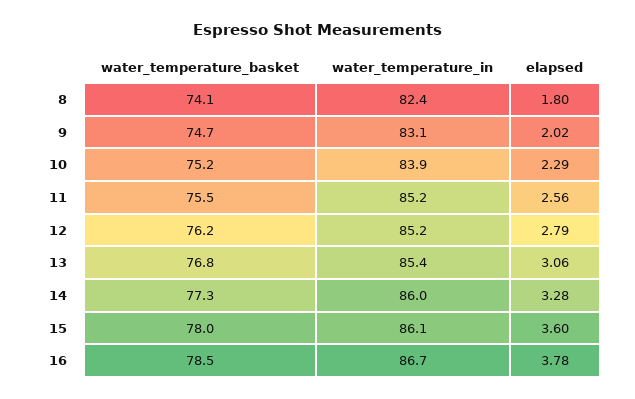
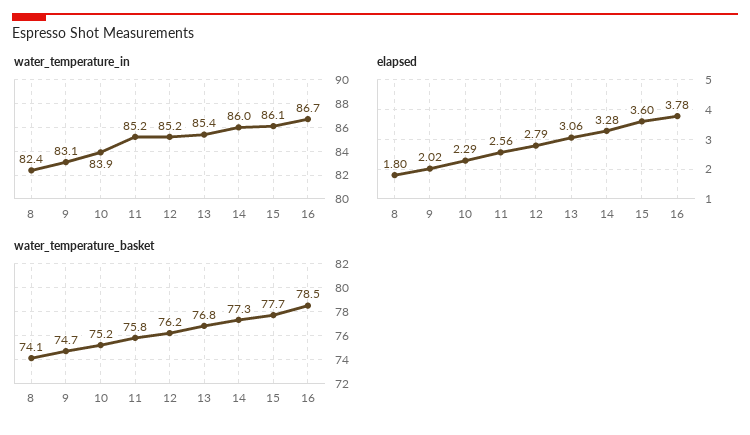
  {
    "water_temperature_basket": {
      "8": 74.1,
      "9": 74.7,
      "10": 75.2,
-     "11": 75.5,
+     "11": 75.8,
      "12": 76.2,
      "13": 76.8,
      "14": 77.3,
-     "15": 78,
+     "15": 77.7,
      "16": 78.5
    },
    "water_temperature_in": {
      "8": 82.4,
      "9": 83.1,
      "10": 83.9,
      "11": 85.2,
      "12": 85.2,
      "13": 85.4,
      "14": 86,
      "15": 86.1,
      "16": 86.7
    },
    "elapsed": {
      "8": 1.8,
      "9": 2.02,
      "10": 2.29,
      "11": 2.56,
      "12": 2.79,
      "13": 3.06,
      "14": 3.28,
      "15": 3.6,
      "16": 3.78
    }
  }

